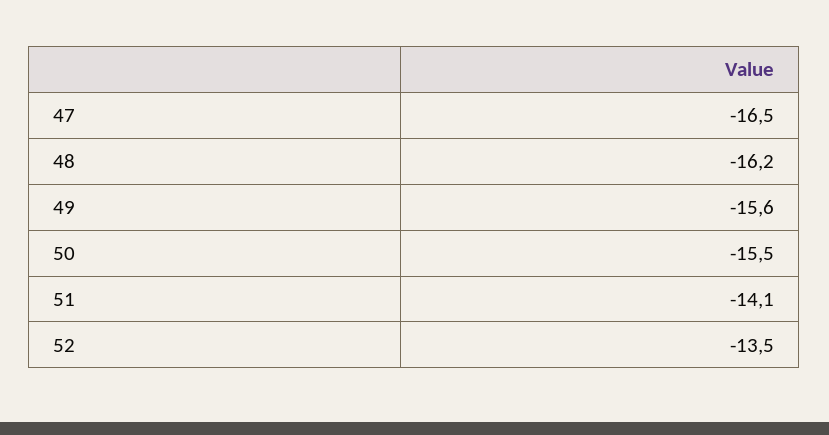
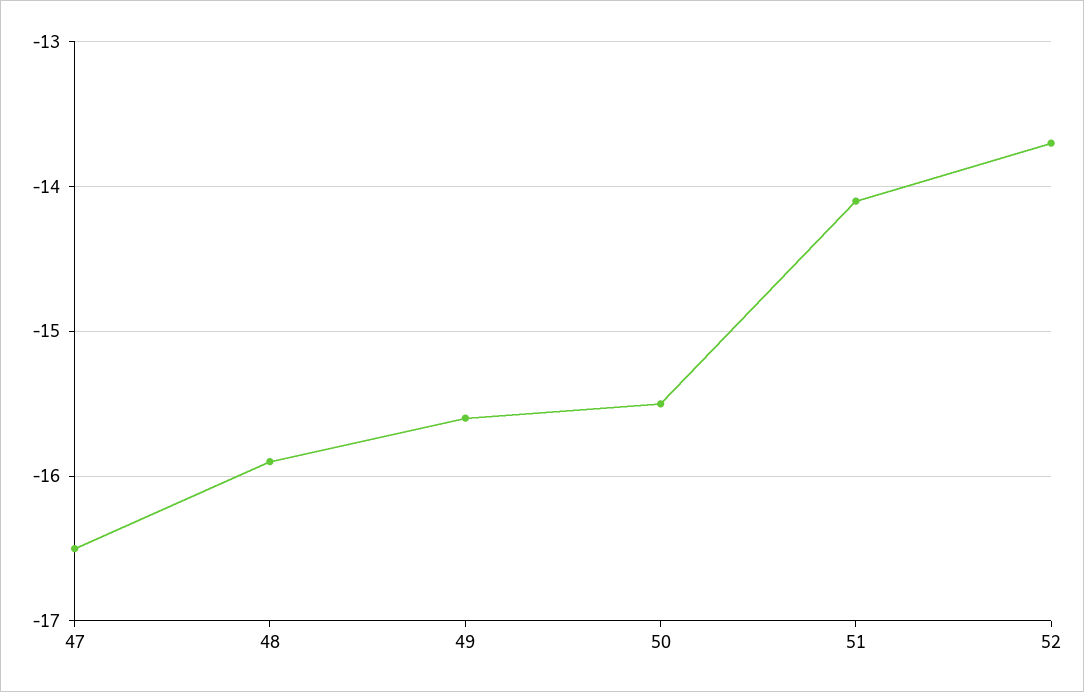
  {
    "47": -16.5,
-   "48": -16.2,
+   "48": -15.9,
    "49": -15.6,
    "50": -15.5,
    "51": -14.1,
-   "52": -13.5
+   "52": -13.7
  }

